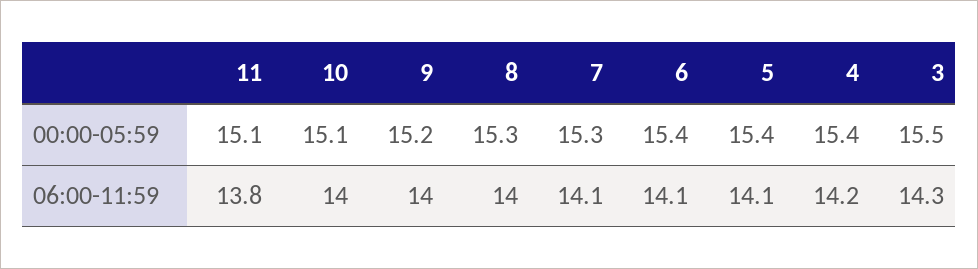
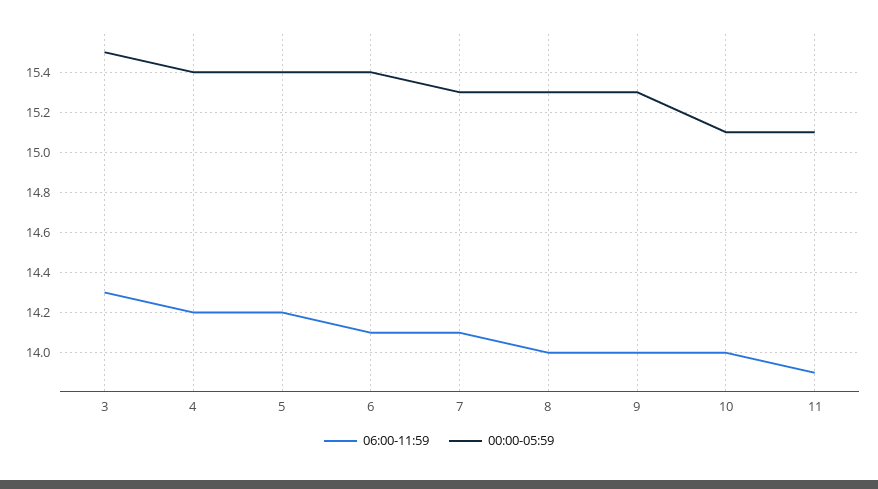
  {
    "00:00-05:59": {
      "11": 15.1,
      "10": 15.1,
-     "9": 15.2,
+     "9": 15.3,
      "8": 15.3,
      "7": 15.3,
      "6": 15.4,
      "5": 15.4,
      "4": 15.4,
      "3": 15.5
    },
    "06:00-11:59": {
-     "11": 13.8,
+     "11": 13.9,
      "10": 14,
      "9": 14,
      "8": 14,
      "7": 14.1,
      "6": 14.1,
-     "5": 14.1,
+     "5": 14.2,
      "4": 14.2,
      "3": 14.3
    }
  }

